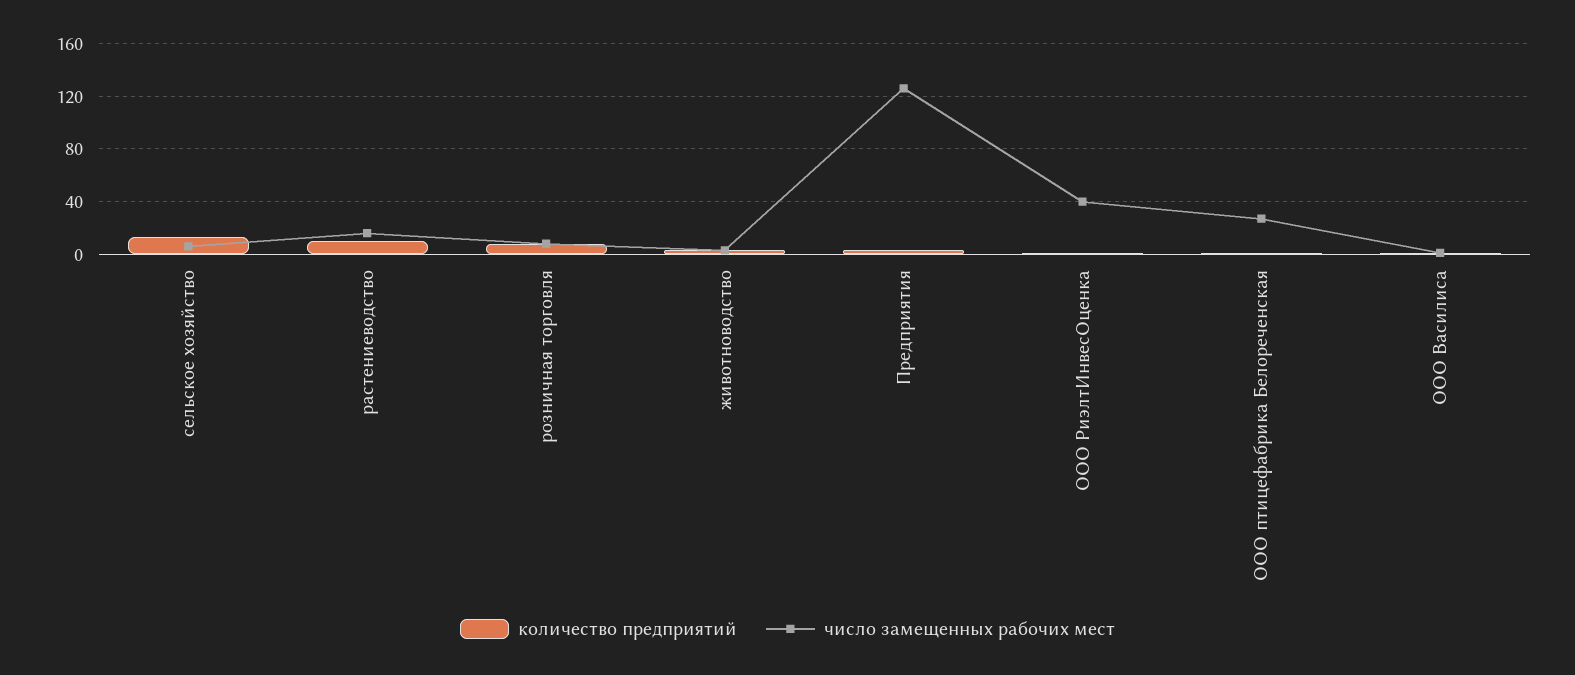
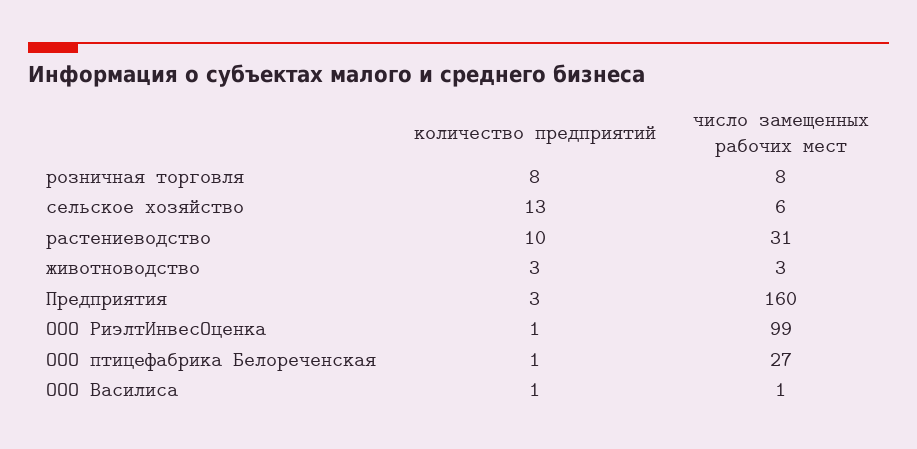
  {
    "количество предприятий": {
      "сельское хозяйство": 13,
      "растениеводство": 10,
      "розничная торговля": 8,
      "животноводство": 3,
      "Предприятия": 3,
      "ООО РиэлтИнвесОценка": 1,
      "ООО птицефабрика Белореченская": 1,
      "ООО Василиса": 1
    },
    "число замещенных рабочих мест": {
      "сельское хозяйство": 6,
-     "растениеводство": 15,
+     "растениеводство": 31,
      "розничная торговля": 8,
      "животноводство": 3,
-     "Предприятия": 125,
+     "Предприятия": 160,
-     "ООО РиэлтИнвесОценка": 40,
+     "ООО РиэлтИнвесОценка": 99,
      "ООО птицефабрика Белореченская": 27,
      "ООО Василиса": 1
    }
  }

